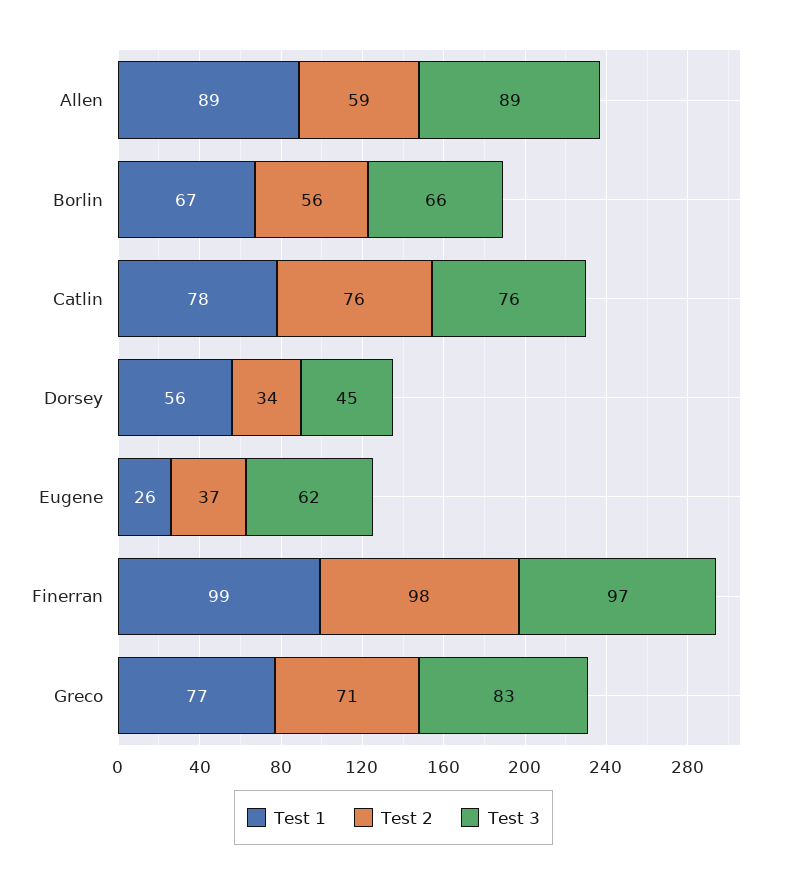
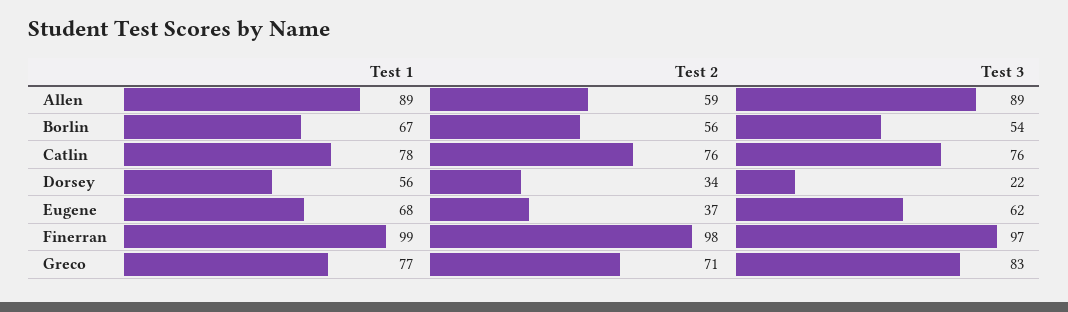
  {
    "Test 1": {
      "Allen": 89,
      "Borlin": 67,
      "Catlin": 78,
      "Dorsey": 56,
-     "Eugene": 26,
+     "Eugene": 68,
      "Finerran": 99,
      "Greco": 77
    },
    "Test 2": {
      "Allen": 59,
      "Borlin": 56,
      "Catlin": 76,
      "Dorsey": 34,
      "Eugene": 37,
      "Finerran": 98,
      "Greco": 71
    },
    "Test 3": {
      "Allen": 89,
-     "Borlin": 66,
+     "Borlin": 54,
      "Catlin": 76,
-     "Dorsey": 45,
+     "Dorsey": 22,
      "Eugene": 62,
      "Finerran": 97,
      "Greco": 83
    }
  }

